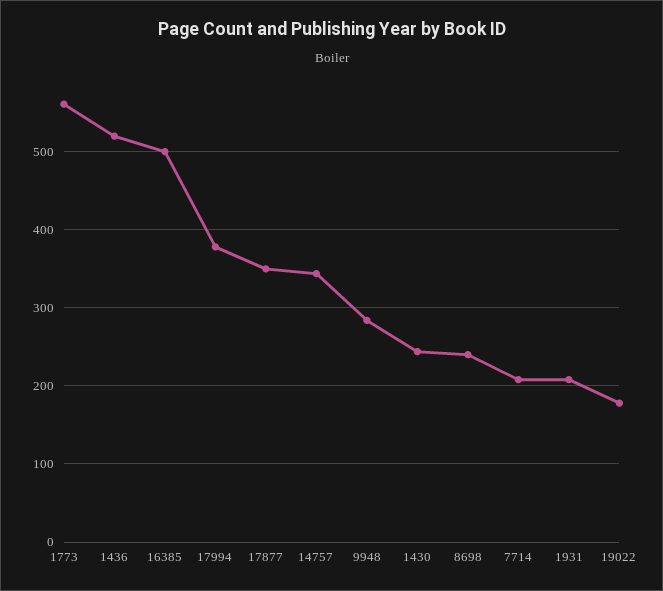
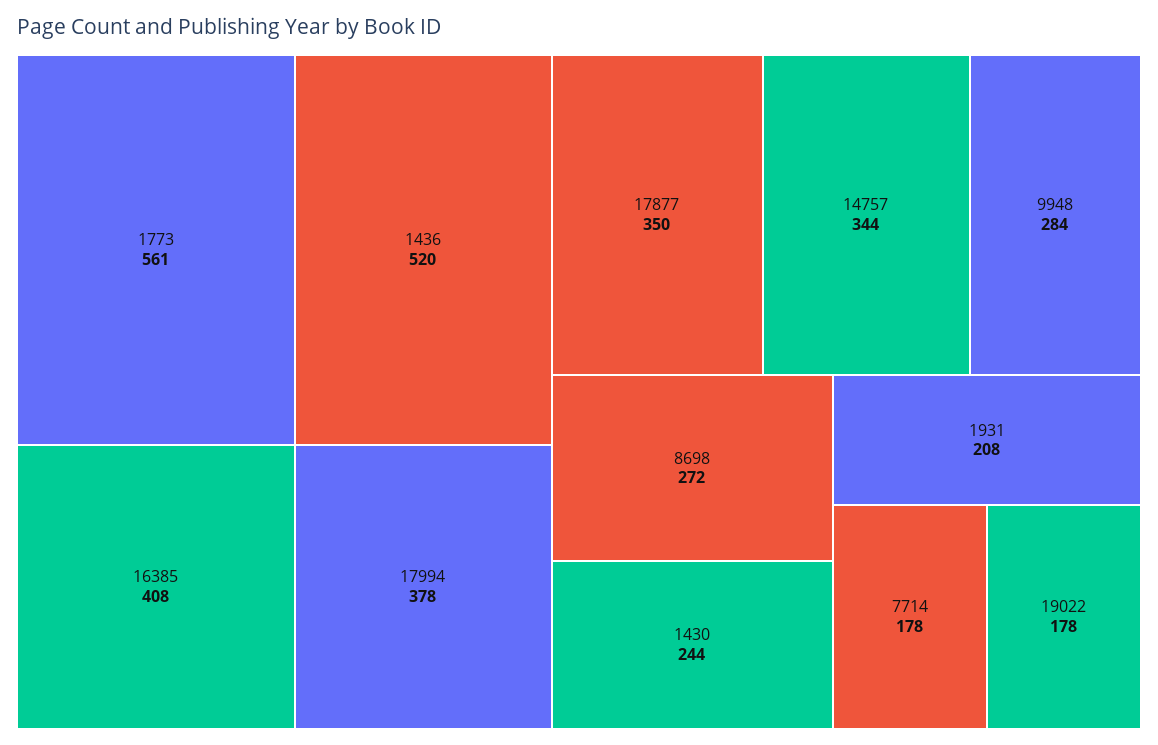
  {
    "1773": 561,
    "1436": 520,
-   "16385": 500,
+   "16385": 408,
    "17994": 378,
    "17877": 350,
    "14757": 344,
    "9948": 284,
    "1430": 244,
-   "8698": 240,
+   "8698": 272,
-   "7714": 210,
+   "7714": 178,
    "1931": 208,
    "19022": 178
  }

